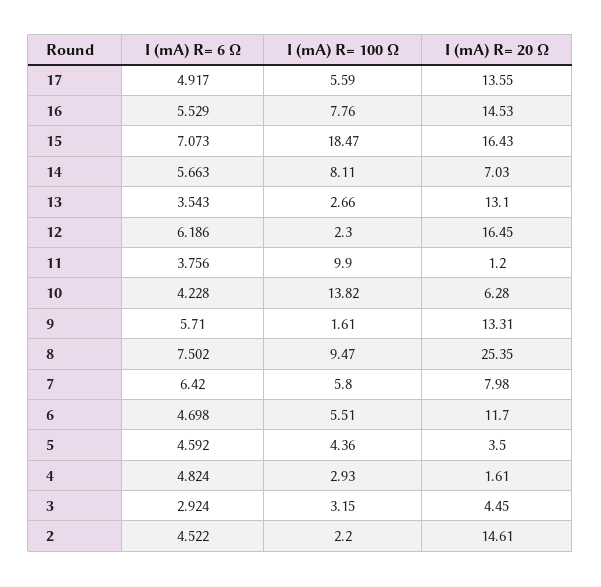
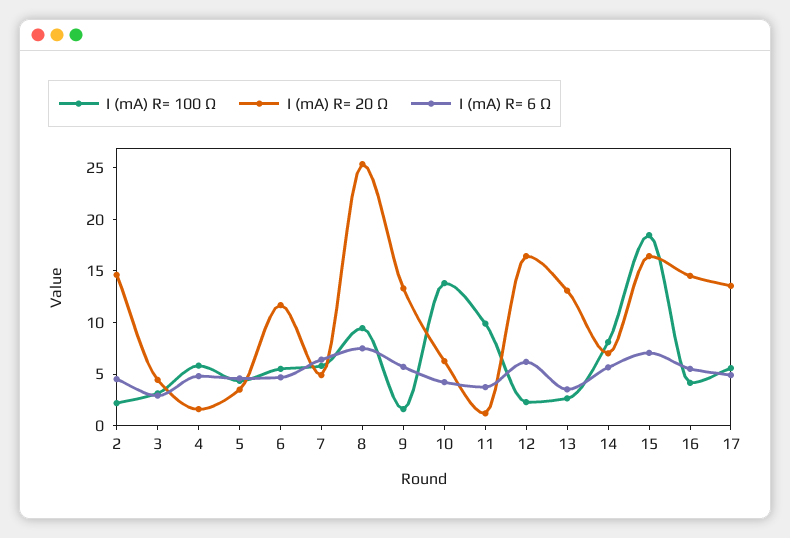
  {
    "I (mA) R= 6 Ω": {
      "17": 4.917,
      "16": 5.529,
      "15": 7.073,
      "14": 5.663,
      "13": 3.543,
      "12": 6.186,
      "11": 3.756,
      "10": 4.228,
      "9": 5.71,
      "8": 7.502,
      "7": 6.42,
      "6": 4.698,
      "5": 4.592,
      "4": 4.824,
      "3": 2.924,
      "2": 4.522
    },
    "I (mA) R= 100 Ω": {
      "17": 5.59,
-     "16": 7.76,
+     "16": 4,
      "15": 18.47,
      "14": 8.11,
      "13": 2.66,
      "12": 2.3,
      "11": 9.9,
      "10": 13.82,
      "9": 1.61,
      "8": 9.47,
      "7": 5.8,
      "6": 5.51,
      "5": 4.36,
-     "4": 2.93,
+     "4": 6,
      "3": 3.15,
      "2": 2.2
    },
    "I (mA) R= 20 Ω": {
      "17": 13.55,
      "16": 14.53,
      "15": 16.43,
      "14": 7.03,
      "13": 13.1,
      "12": 16.45,
      "11": 1.2,
      "10": 6.28,
      "9": 13.31,
      "8": 25.35,
-     "7": 7.98,
+     "7": 5,
      "6": 11.7,
      "5": 3.5,
      "4": 1.61,
      "3": 4.45,
      "2": 14.61
    }
  }

